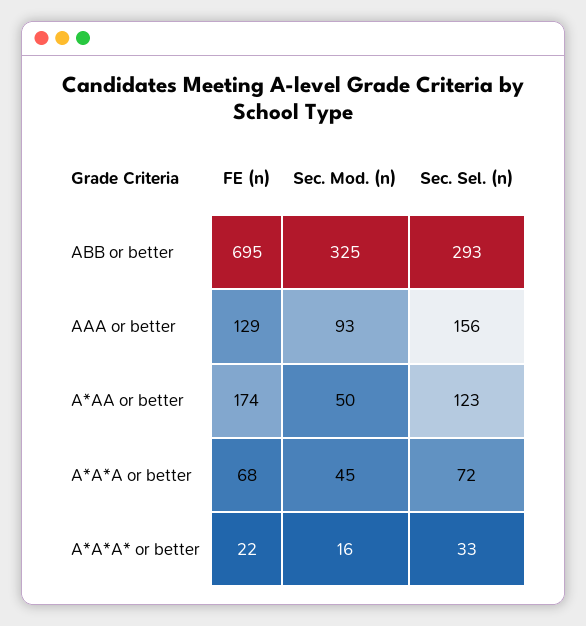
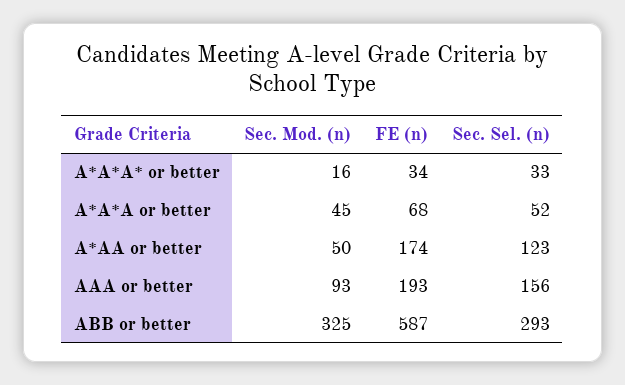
  {
    "FE (n)": {
-     "ABB or better": 695,
+     "ABB or better": 587,
-     "AAA or better": 129,
+     "AAA or better": 193,
      "A*AA or better": 174,
      "A*A*A or better": 68,
-     "A*A*A* or better": 22
+     "A*A*A* or better": 34
    },
    "Sec. Mod. (n)": {
      "ABB or better": 325,
      "AAA or better": 93,
      "A*AA or better": 50,
      "A*A*A or better": 45,
      "A*A*A* or better": 16
    },
    "Sec. Sel. (n)": {
      "ABB or better": 293,
      "AAA or better": 156,
      "A*AA or better": 123,
-     "A*A*A or better": 72,
+     "A*A*A or better": 52,
      "A*A*A* or better": 33
    }
  }

